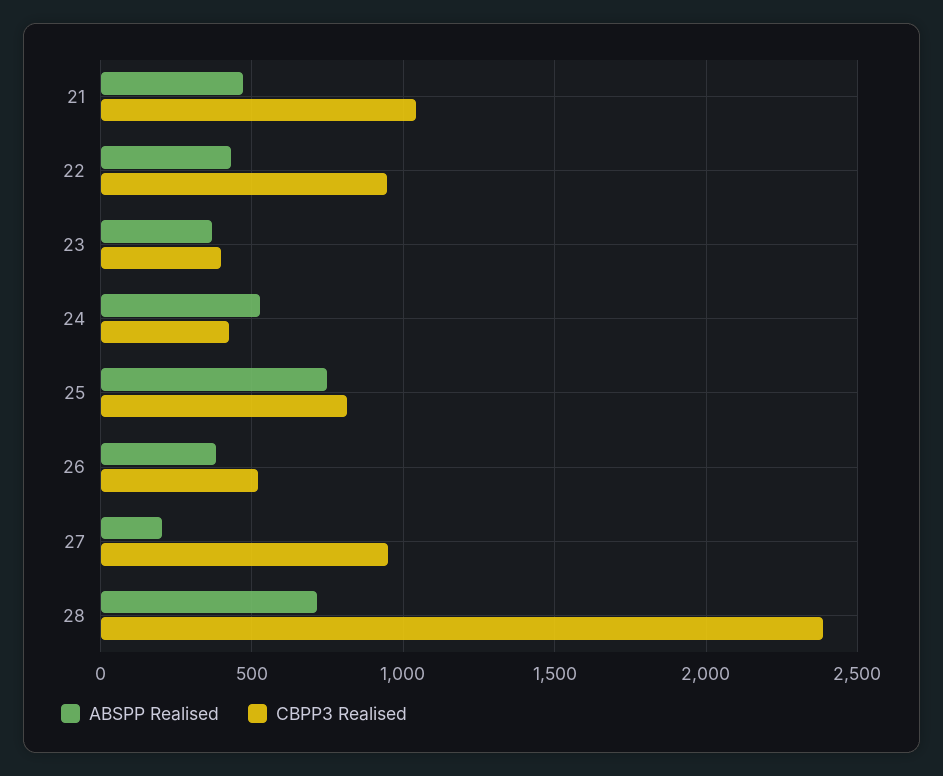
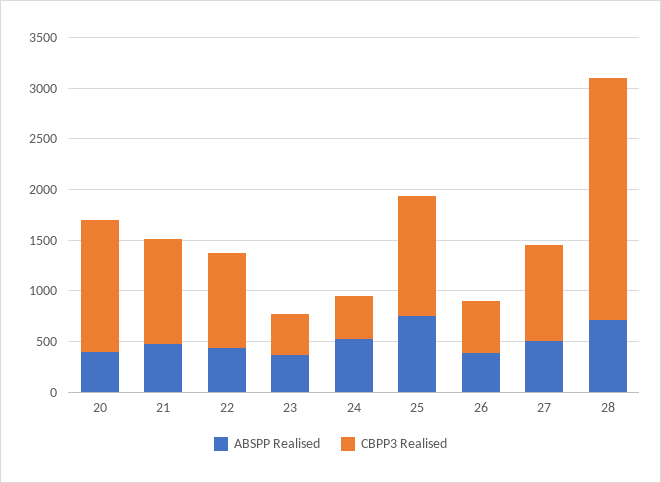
  {
    "ABSPP Realised": {
      "21": 450,
      "22": 450,
      "23": 350,
      "24": 550,
      "25": 750,
      "26": 400,
-     "27": 200,
+     "27": 500,
-     "28": 700
+     "28": 700,
+     "20": 400
    },
    "CBPP3 Realised": {
      "21": 1050,
      "22": 950,
      "23": 400,
      "24": 450,
-     "25": 800,
+     "25": 1200,
      "26": 500,
      "27": 950,
-     "28": 2400
+     "28": 2400,
+     "20": 1300
    }
  }

